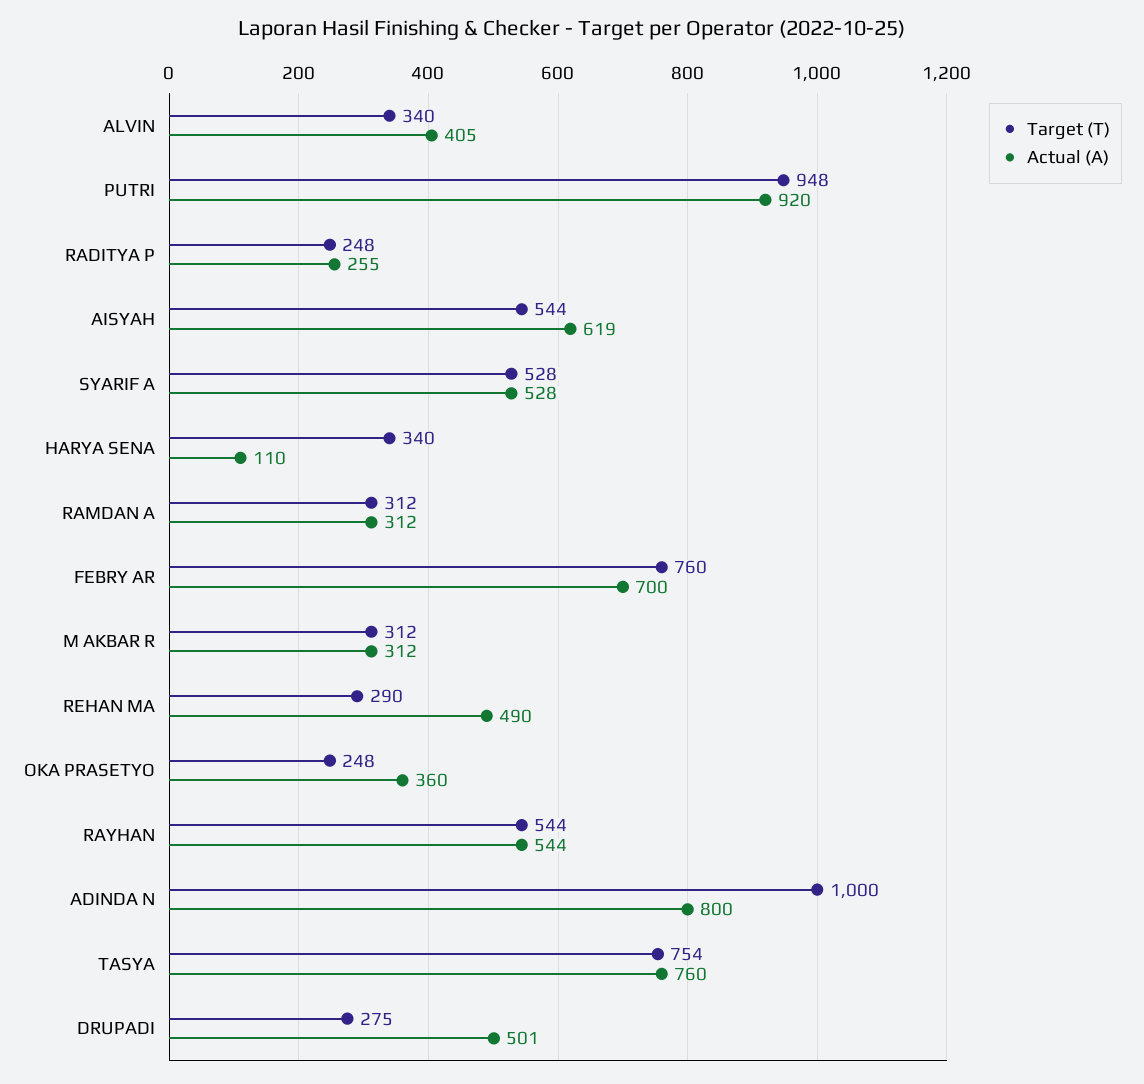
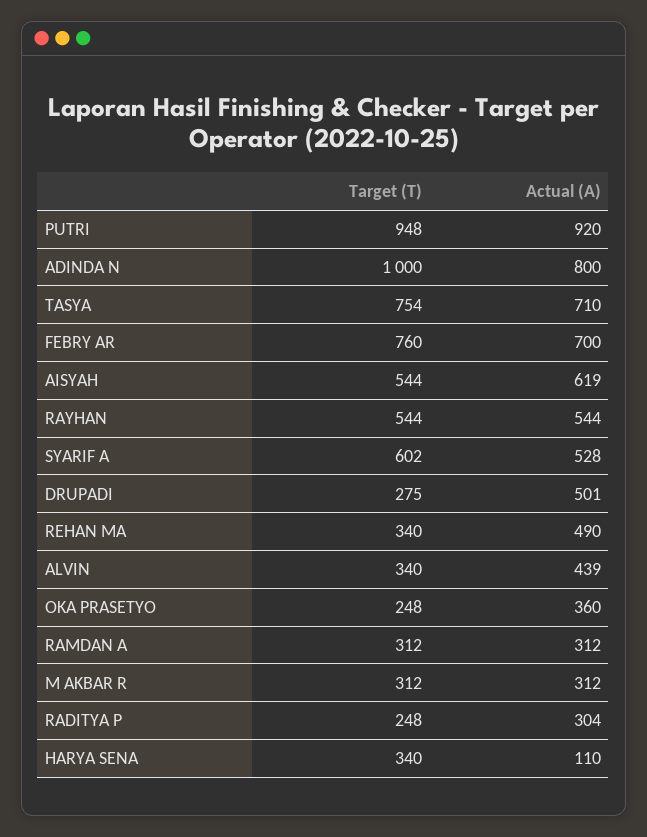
  {
    "Target (T)": {
      "ALVIN": 340,
      "PUTRI": 948,
      "RADITYA P": 248,
      "AISYAH": 544,
-     "SYARIF A": 528,
+     "SYARIF A": 602,
      "HARYA SENA": 340,
      "RAMDAN A": 312,
      "FEBRY AR": 760,
      "M AKBAR R": 312,
-     "REHAN MA": 290,
+     "REHAN MA": 340,
      "OKA PRASETYO": 248,
      "RAYHAN": 544,
      "ADINDA N": 1000,
      "TASYA": 754,
      "DRUPADI": 275
    },
    "Actual (A)": {
-     "ALVIN": 405,
+     "ALVIN": 439,
      "PUTRI": 920,
-     "RADITYA P": 255,
+     "RADITYA P": 304,
      "AISYAH": 619,
      "SYARIF A": 528,
      "HARYA SENA": 110,
      "RAMDAN A": 312,
      "FEBRY AR": 700,
      "M AKBAR R": 312,
      "REHAN MA": 490,
      "OKA PRASETYO": 360,
      "RAYHAN": 544,
      "ADINDA N": 800,
-     "TASYA": 760,
+     "TASYA": 710,
      "DRUPADI": 501
    }
  }

